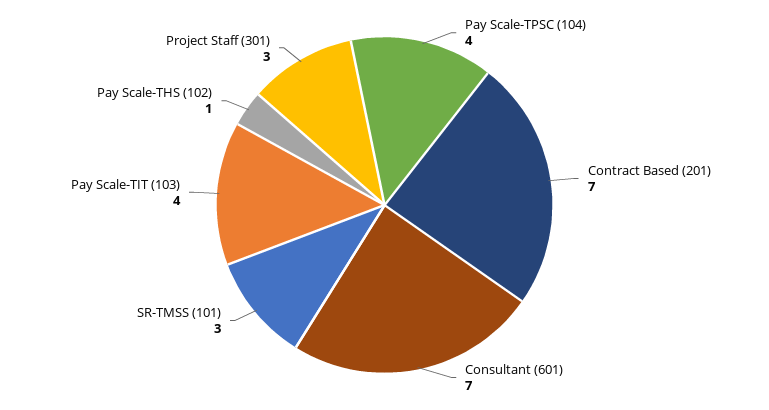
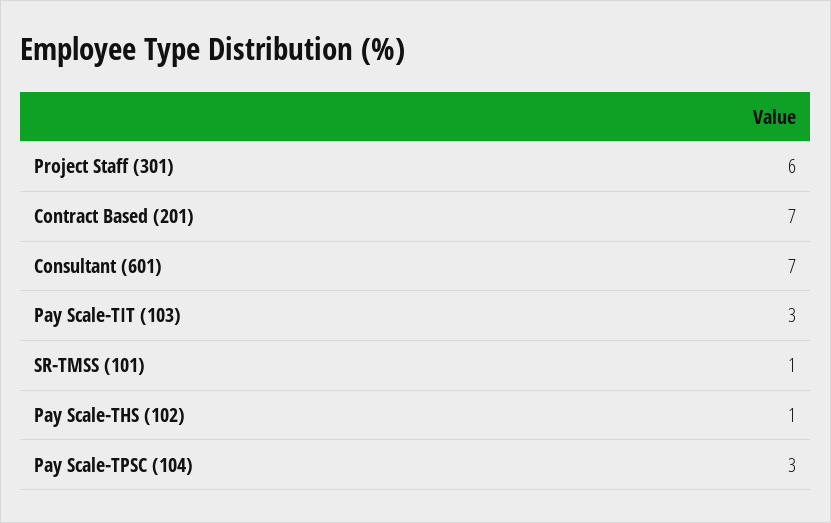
  {
-   "Pay Scale-TPSC (104)": 4,
+   "Pay Scale-TPSC (104)": 3,
    "Contract Based (201)": 7,
    "Consultant (601)": 7,
-   "SR-TMSS (101)": 3,
+   "SR-TMSS (101)": 1,
-   "Pay Scale-TIT (103)": 4,
+   "Pay Scale-TIT (103)": 3,
    "Pay Scale-THS (102)": 1,
-   "Project Staff (301)": 3
+   "Project Staff (301)": 6
  }

